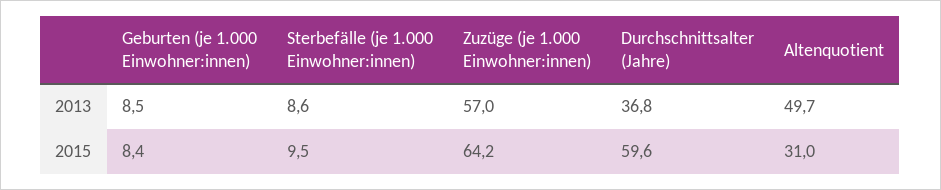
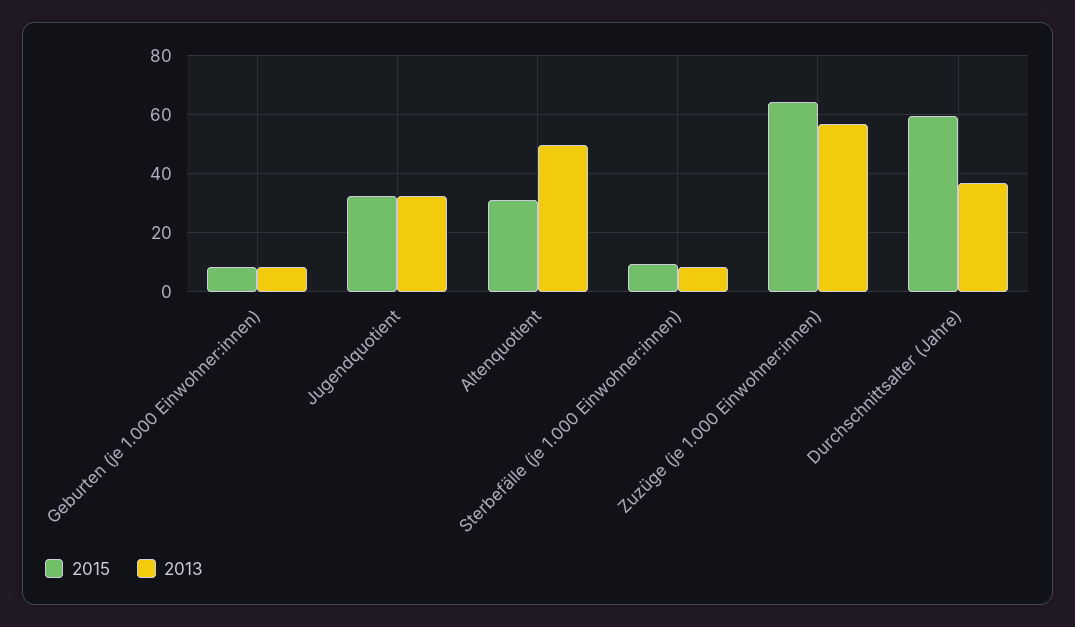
  {
    "2013": {
      "Geburten (je 1.000 Einwohner:innen)": 8.5,
      "Sterbefälle (je 1.000 Einwohner:innen)": 8.6,
      "Zuzüge (je 1.000 Einwohner:innen)": 57,
      "Durchschnittsalter (Jahre)": 36.8,
-     "Altenquotient": 49.7
+     "Altenquotient": 49.7,
+     "Jugendquotient": 32.5
    },
    "2015": {
      "Geburten (je 1.000 Einwohner:innen)": 8.4,
      "Sterbefälle (je 1.000 Einwohner:innen)": 9.5,
      "Zuzüge (je 1.000 Einwohner:innen)": 64.2,
      "Durchschnittsalter (Jahre)": 59.6,
-     "Altenquotient": 31
+     "Altenquotient": 31,
+     "Jugendquotient": 32.5
    }
  }

